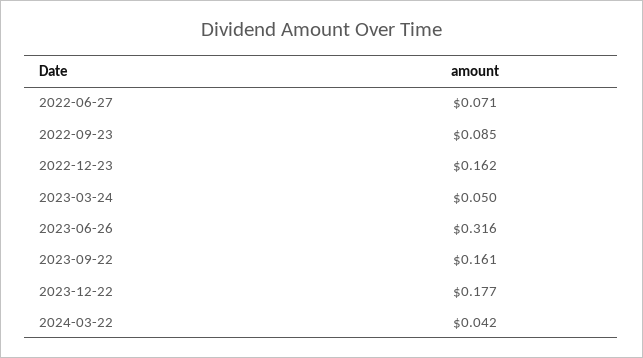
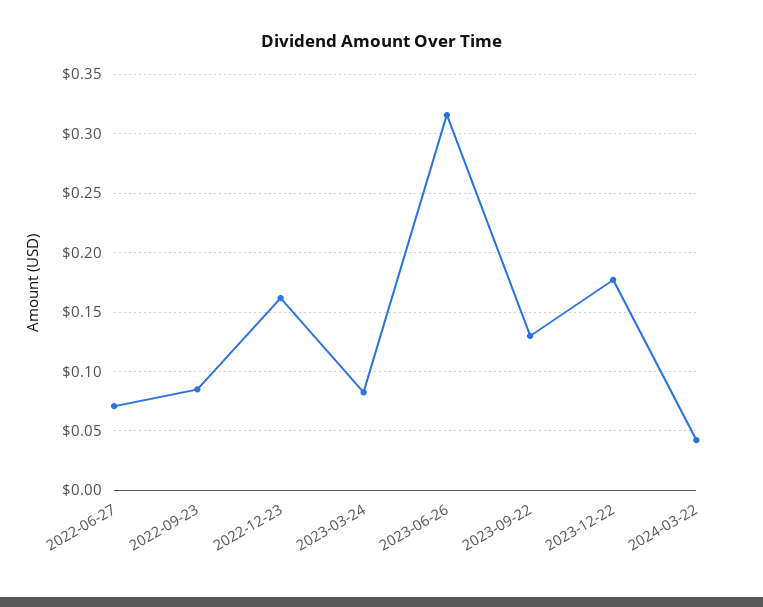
  {
    "2022-06-27": 0.071,
    "2022-09-23": 0.085,
    "2022-12-23": 0.162,
-   "2023-03-24": 0.05,
+   "2023-03-24": 0.08,
    "2023-06-26": 0.316,
-   "2023-09-22": 0.161,
+   "2023-09-22": 0.13,
    "2023-12-22": 0.177,
    "2024-03-22": 0.042
  }

